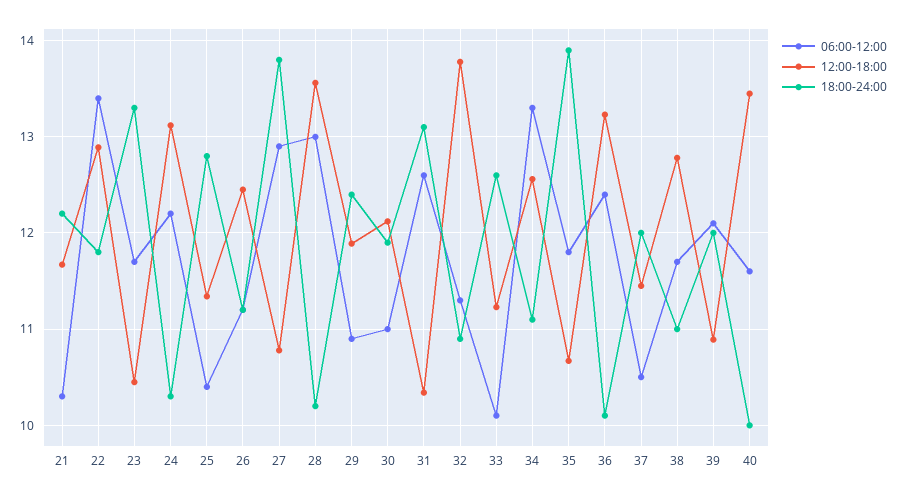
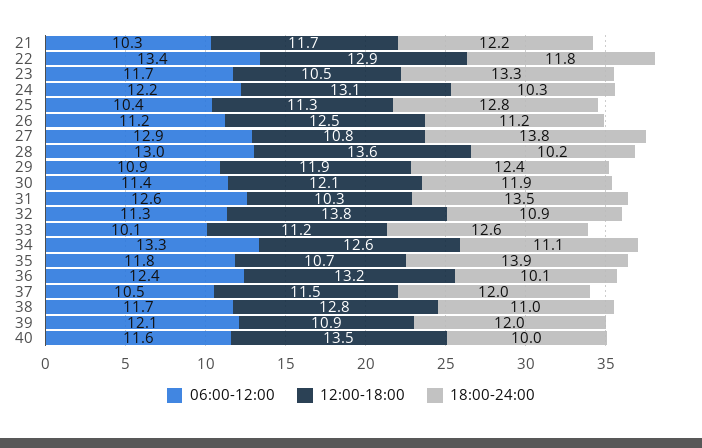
  {
    "06:00-12:00": {
      "21": 10.3,
      "22": 13.4,
      "23": 11.7,
      "24": 12.2,
      "25": 10.4,
      "26": 11.2,
      "27": 12.9,
      "28": 13,
      "29": 10.9,
-     "30": 11,
+     "30": 11.4,
      "31": 12.6,
      "32": 11.3,
      "33": 10.1,
      "34": 13.3,
      "35": 11.8,
      "36": 12.4,
      "37": 10.5,
      "38": 11.7,
      "39": 12.1,
      "40": 11.6
    },
    "12:00-18:00": {
      "21": 11.7,
      "22": 12.9,
      "23": 10.5,
      "24": 13.1,
      "25": 11.3,
      "26": 12.5,
      "27": 10.8,
      "28": 13.6,
      "29": 11.9,
      "30": 12.1,
      "31": 10.3,
      "32": 13.8,
      "33": 11.2,
      "34": 12.6,
      "35": 10.7,
      "36": 13.2,
      "37": 11.5,
      "38": 12.8,
      "39": 10.9,
      "40": 13.5
    },
    "18:00-24:00": {
      "21": 12.2,
      "22": 11.8,
      "23": 13.3,
      "24": 10.3,
      "25": 12.8,
      "26": 11.2,
      "27": 13.8,
      "28": 10.2,
      "29": 12.4,
      "30": 11.9,
-     "31": 13.1,
+     "31": 13.5,
      "32": 10.9,
      "33": 12.6,
      "34": 11.1,
      "35": 13.9,
      "36": 10.1,
      "37": 12,
      "38": 11,
      "39": 12,
      "40": 10
    }
  }

